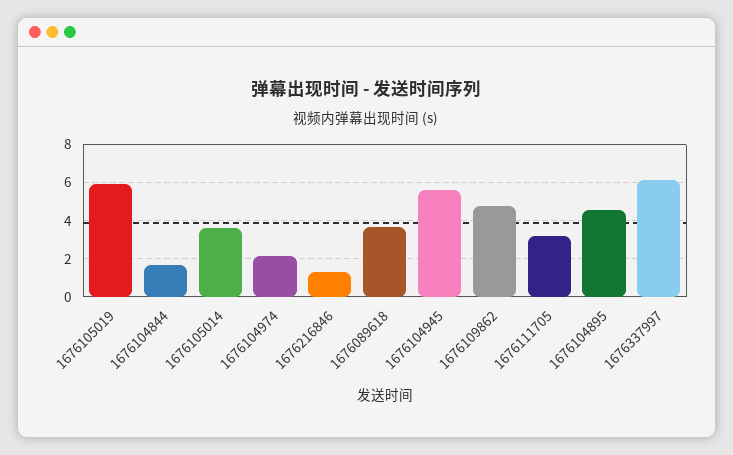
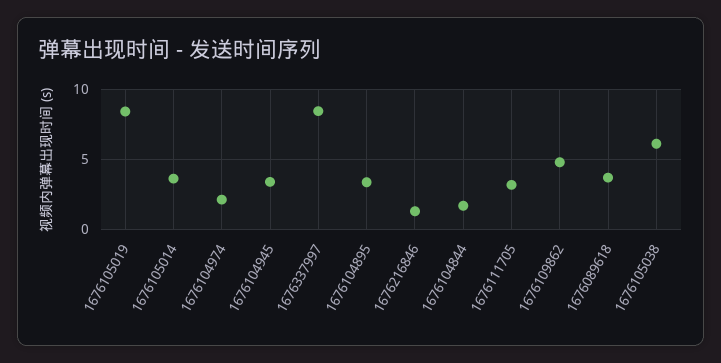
  {
-   "1676105019": 6,
+   "1676105019": 8.5,
    "1676104844": 1.5,
    "1676105014": 3.5,
    "1676104974": 2,
    "1676216846": 1.5,
    "1676089618": 3.5,
-   "1676104945": 5.5,
+   "1676104945": 3.5,
    "1676109862": 5,
    "1676111705": 3,
-   "1676104895": 4.5,
+   "1676104895": 3.5,
-   "1676337997": 6
+   "1676337997": 8.5,
+   "1676105038": 6
  }

